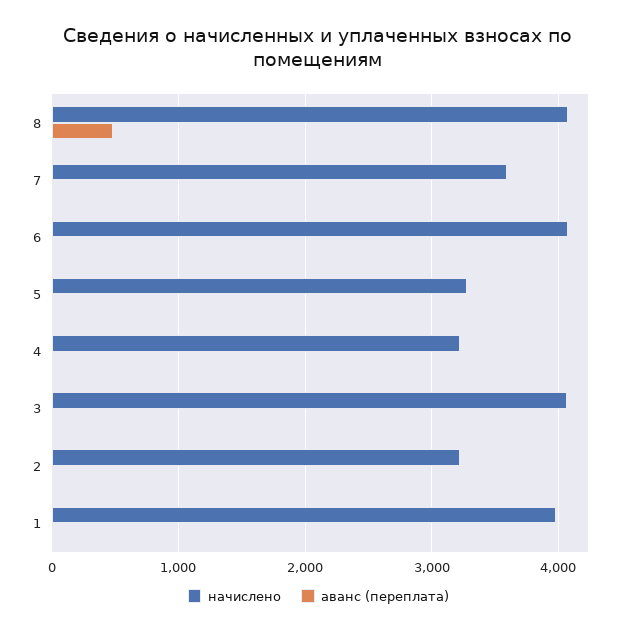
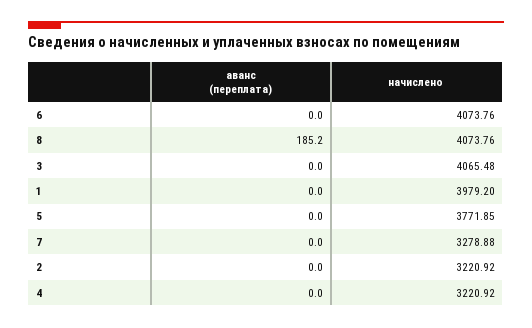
  {
    "начислено": {
      "8": 4073.76,
-     "7": 3600,
+     "7": 3278.88,
      "6": 4073.76,
-     "5": 3300,
+     "5": 3771.85,
      "4": 3220.92,
      "3": 4065.48,
      "2": 3220.92,
      "1": 3979.2
    },
    "аванс (переплата)": {
-     "8": 500,
+     "8": 185.2,
      "7": 0,
      "6": 0,
      "5": 0,
      "4": 0,
      "3": 0,
      "2": 0,
      "1": 0
    }
  }

